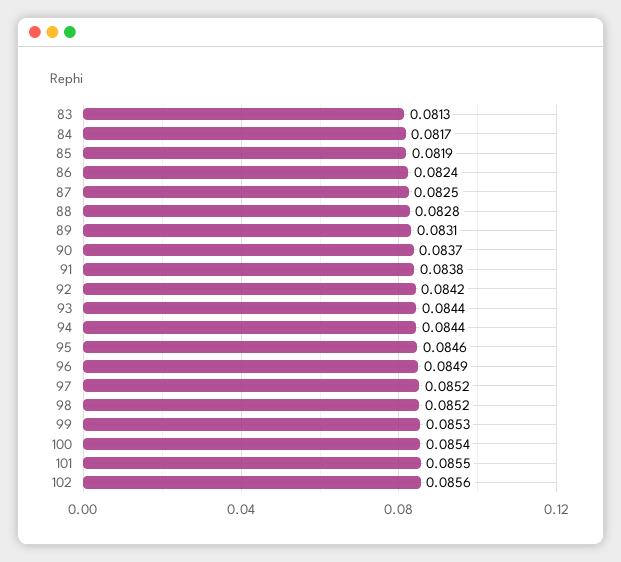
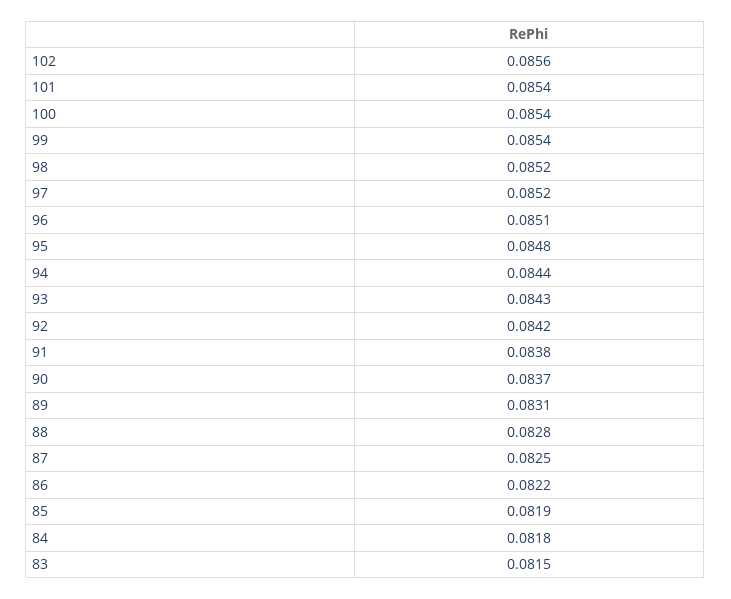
  {
-   "83": 0.0813,
+   "83": 0.0815,
-   "84": 0.0817,
+   "84": 0.0818,
    "85": 0.0819,
-   "86": 0.0824,
+   "86": 0.0822,
    "87": 0.0825,
    "88": 0.0828,
    "89": 0.0831,
    "90": 0.0837,
    "91": 0.0838,
    "92": 0.0842,
-   "93": 0.0844,
+   "93": 0.0843,
    "94": 0.0844,
-   "95": 0.0846,
+   "95": 0.0848,
-   "96": 0.0849,
+   "96": 0.0851,
    "97": 0.0852,
    "98": 0.0852,
-   "99": 0.0853,
+   "99": 0.0854,
    "100": 0.0854,
-   "101": 0.0855,
+   "101": 0.0854,
    "102": 0.0856
  }

